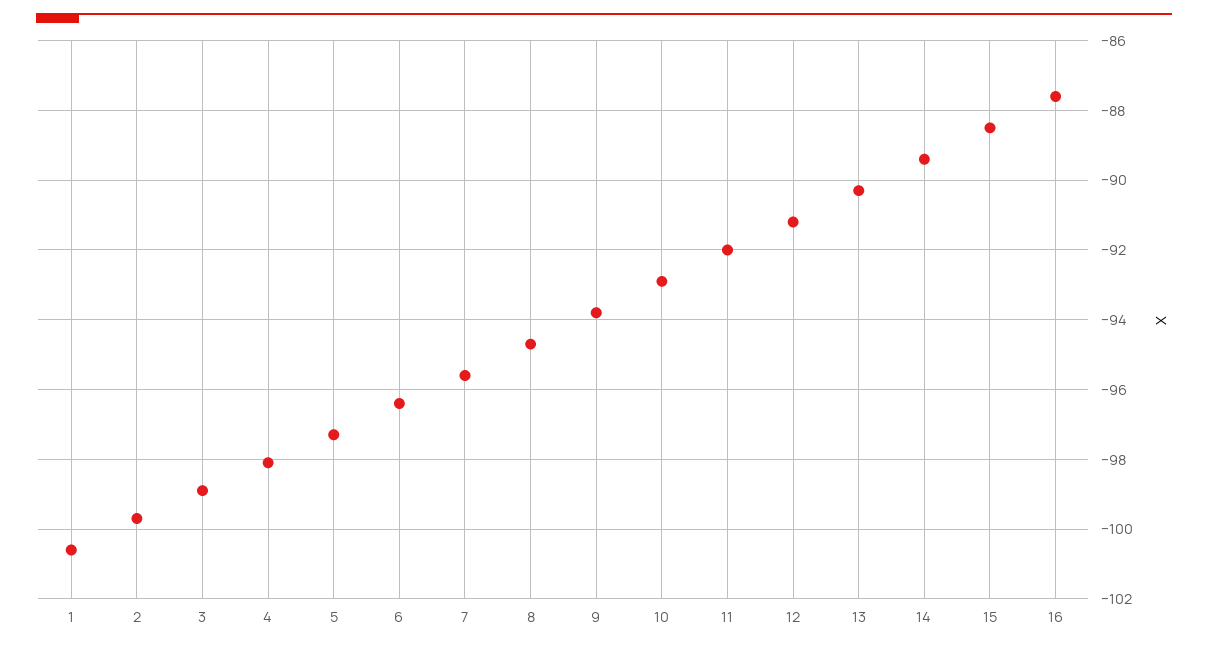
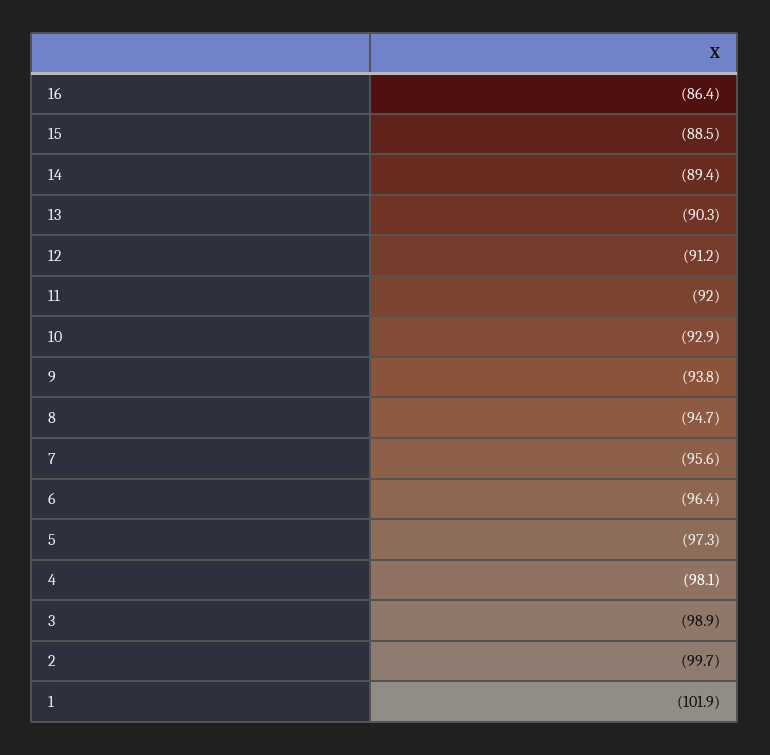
  {
-   "1": -100.5,
+   "1": -101.9,
    "2": -99.7,
    "3": -98.9,
    "4": -98.1,
    "5": -97.3,
    "6": -96.4,
    "7": -95.6,
    "8": -94.7,
    "9": -93.8,
    "10": -92.9,
    "11": -92,
    "12": -91.2,
    "13": -90.3,
    "14": -89.4,
    "15": -88.5,
-   "16": -87.5
+   "16": -86.4
  }

